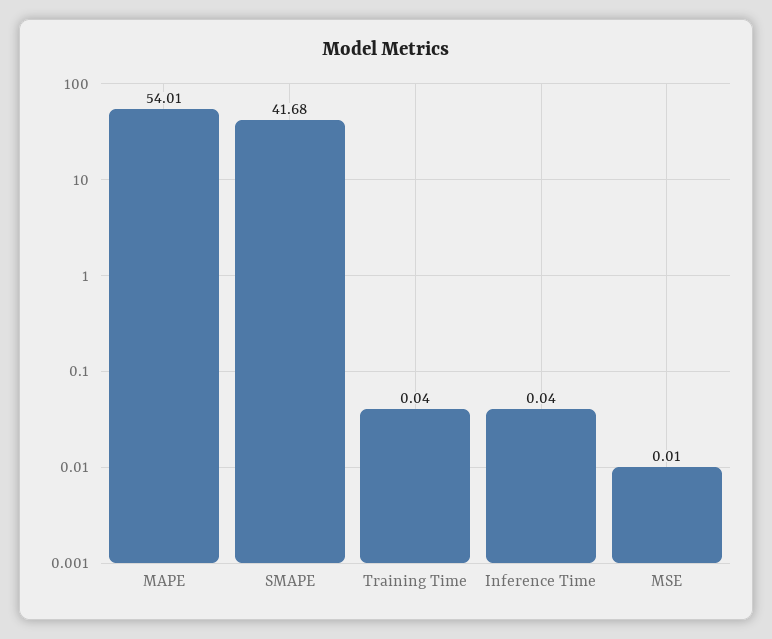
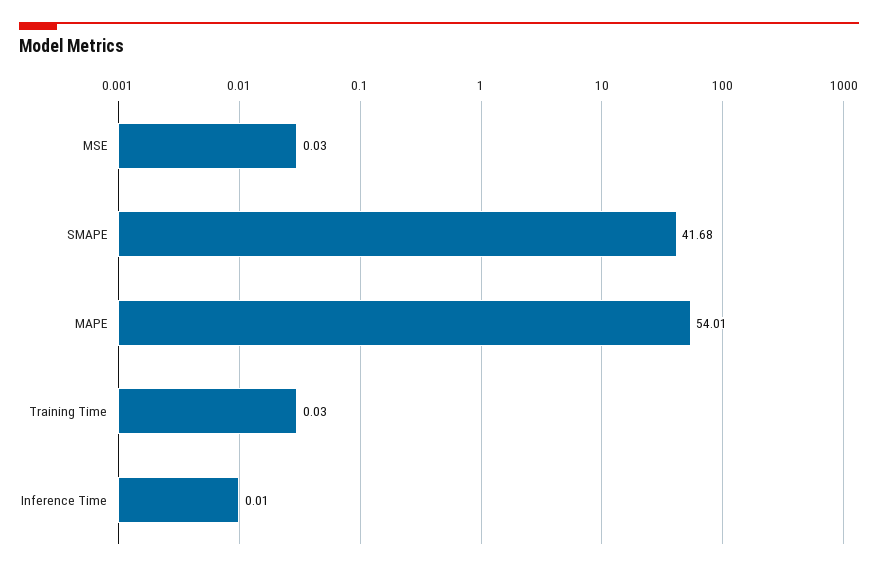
  {
    "MAPE": 54.01,
    "SMAPE": 41.68,
-   "Training Time": 0.04,
+   "Training Time": 0.03,
-   "Inference Time": 0.04,
+   "Inference Time": 0.01,
-   "MSE": 0.01
+   "MSE": 0.03
  }

